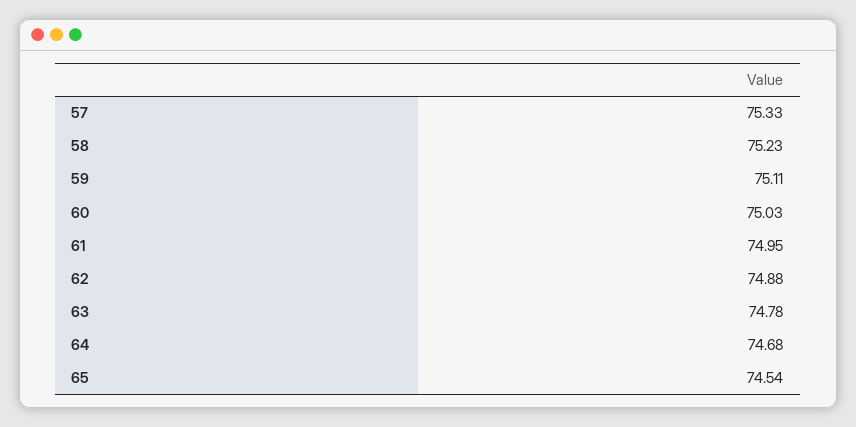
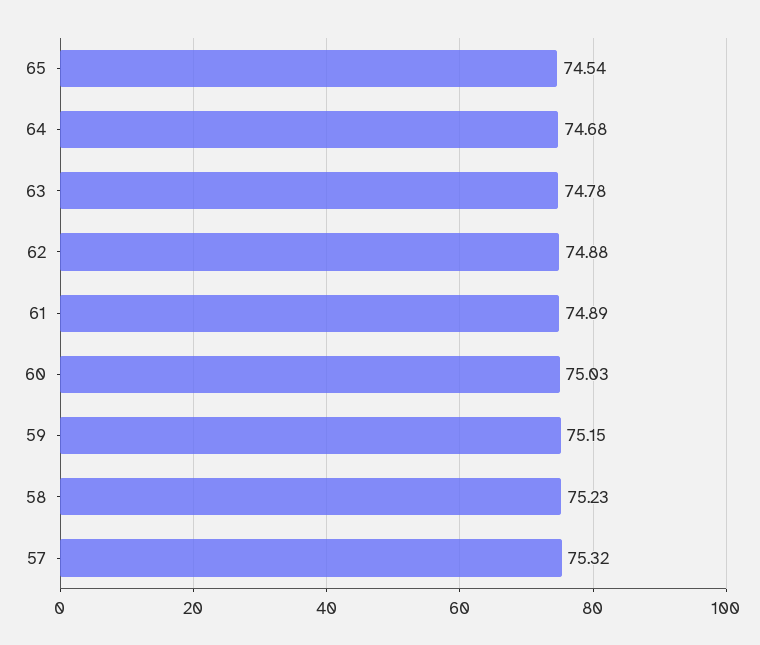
  {
-   "57": 75.33,
+   "57": 75.32,
    "58": 75.23,
-   "59": 75.11,
+   "59": 75.15,
    "60": 75.03,
-   "61": 74.95,
+   "61": 74.89,
    "62": 74.88,
    "63": 74.78,
    "64": 74.68,
    "65": 74.54
  }

